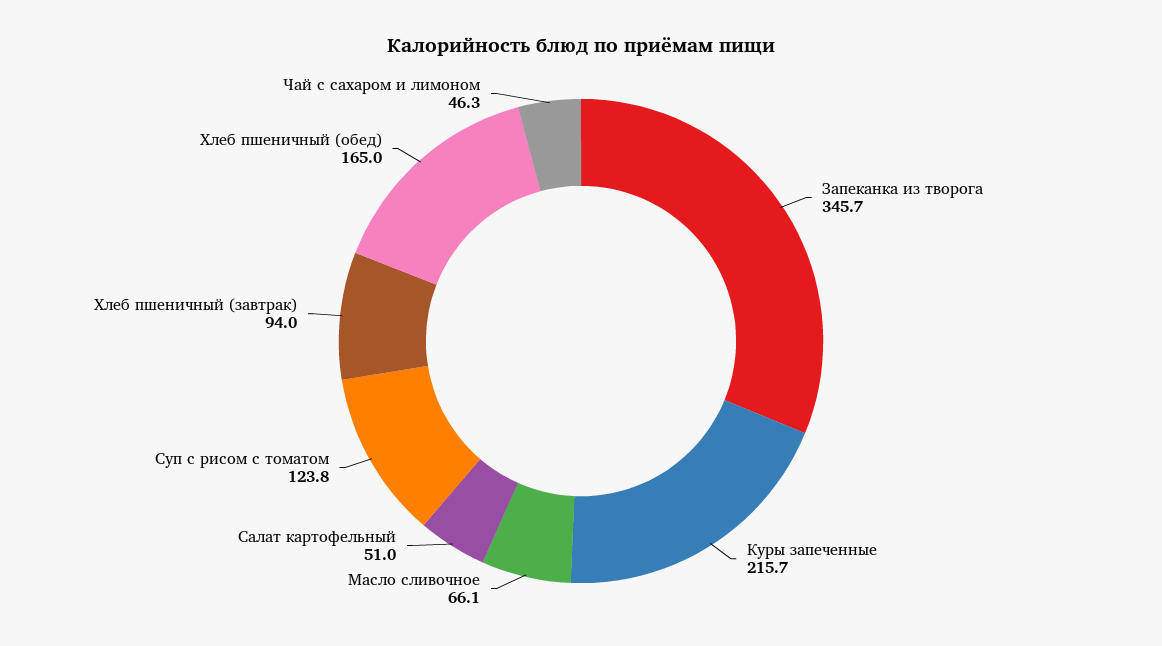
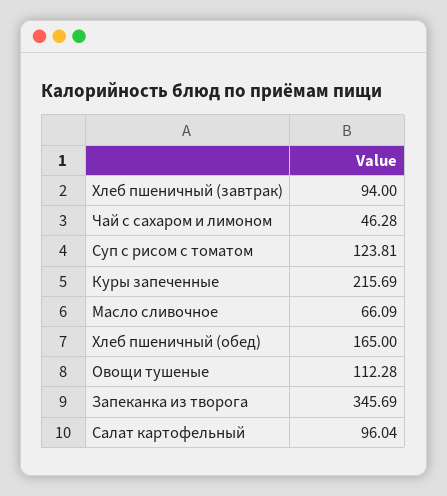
  {
    "Запеканка из творога": 345.69,
    "Куры запеченные": 215.69,
    "Масло сливочное": 66.09,
-   "Салат картофельный": 51,
+   "Салат картофельный": 96.04,
    "Суп с рисом с томатом": 123.81,
    "Хлеб пшеничный (завтрак)": 94,
    "Хлеб пшеничный (обед)": 165,
-   "Чай с сахаром и лимоном": 46.28
+   "Чай с сахаром и лимоном": 46.28,
+   "Овощи тушеные": 112.28
  }

